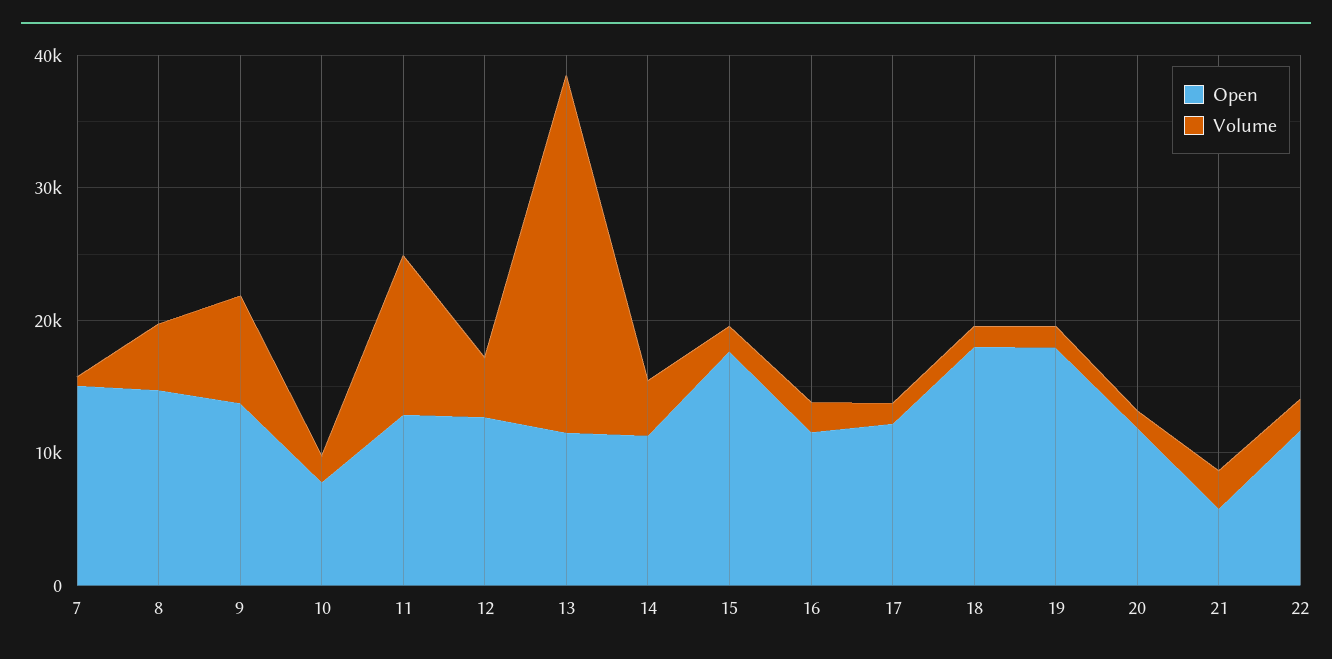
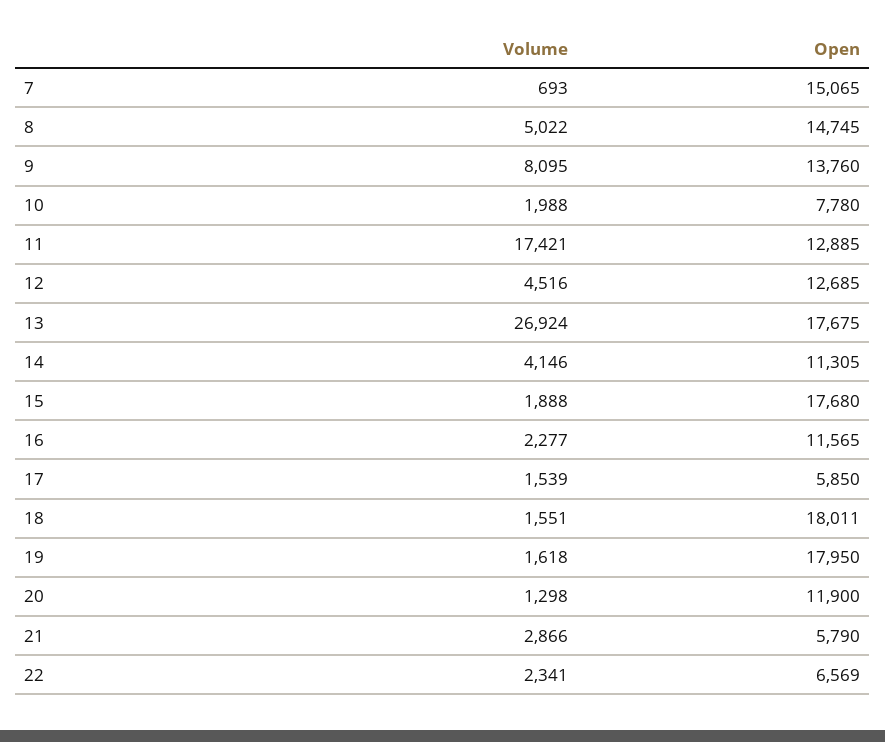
  {
    "Open": {
      "7": 15065,
      "8": 14745,
      "9": 13760,
      "10": 7780,
      "11": 12885,
      "12": 12685,
-     "13": 12000,
+     "13": 17675,
      "14": 11305,
      "15": 17680,
      "16": 11565,
-     "17": 12000,
+     "17": 5850,
      "18": 18011,
      "19": 17950,
      "20": 11900,
      "21": 5790,
-     "22": 12000
+     "22": 6569
    },
    "Volume": {
      "7": 693,
      "8": 5022,
      "9": 8095,
      "10": 1988,
-     "11": 12000,
+     "11": 17421,
      "12": 4516,
      "13": 26924,
      "14": 4146,
      "15": 1888,
      "16": 2277,
      "17": 1539,
      "18": 1551,
      "19": 1618,
      "20": 1298,
      "21": 2866,
      "22": 2341
    }
  }

